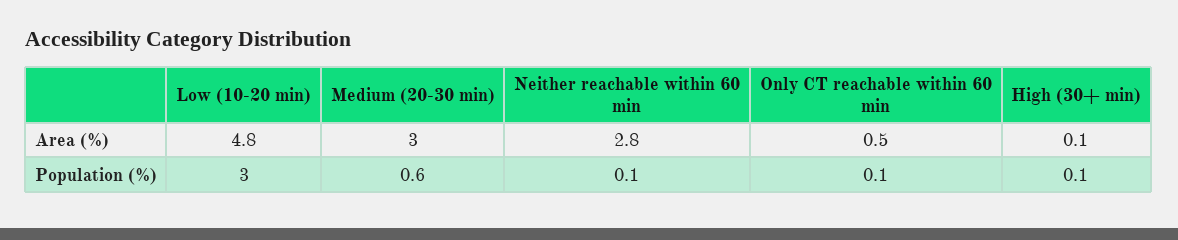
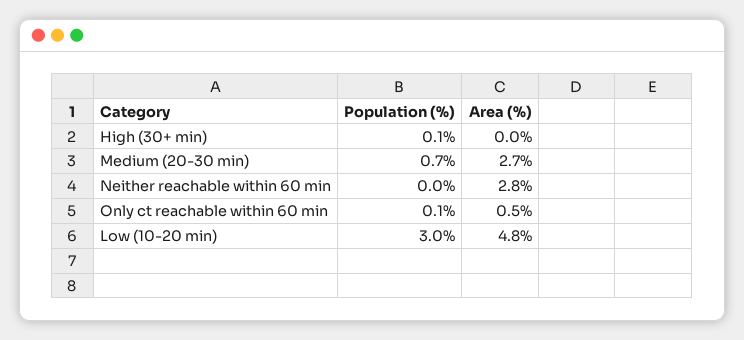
  {
    "Low (10-20 min)": {
      "Area (%)": 4.8,
      "Population (%)": 3
    },
    "Medium (20-30 min)": {
-     "Area (%)": 3,
+     "Area (%)": 2.7,
-     "Population (%)": 0.6
+     "Population (%)": 0.7
    },
    "Neither reachable within 60 min": {
      "Area (%)": 2.8,
-     "Population (%)": 0.1
+     "Population (%)": 0
    },
    "Only CT reachable within 60 min": {
      "Area (%)": 0.5,
      "Population (%)": 0.1
    },
    "High (30+ min)": {
-     "Area (%)": 0.1,
+     "Area (%)": 0,
      "Population (%)": 0.1
    }
  }

